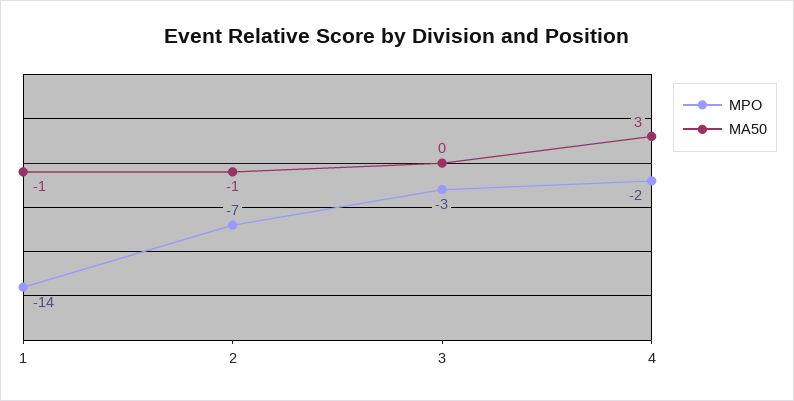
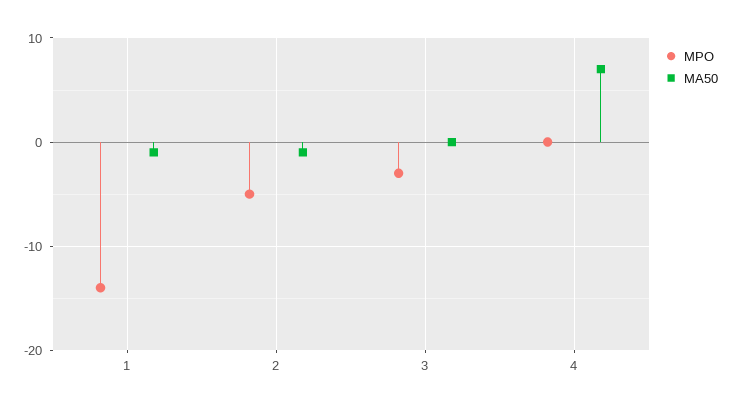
  {
    "MPO": {
      "1": -14,
-     "2": -7,
+     "2": -5,
      "3": -3,
-     "4": -2
+     "4": 0
    },
    "MA50": {
      "1": -1,
      "2": -1,
      "3": 0,
-     "4": 3
+     "4": 7
    }
  }

